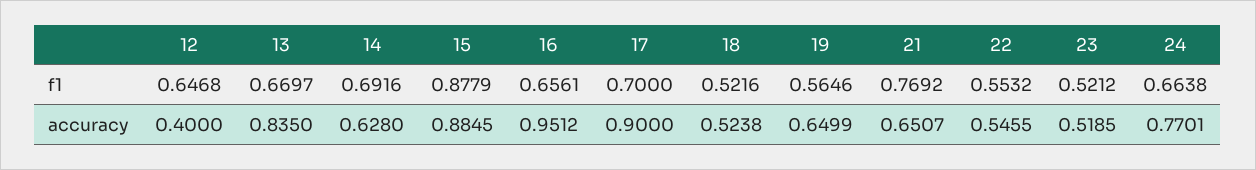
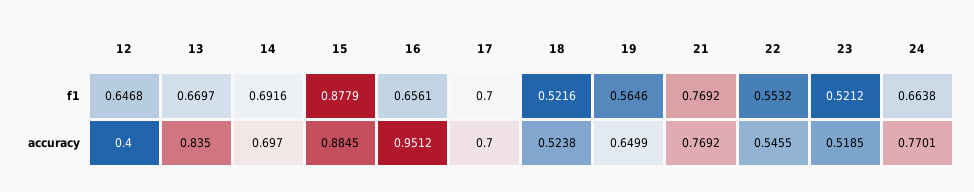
  {
    "12": {
      "f1": 0.6468,
      "accuracy": 0.4
    },
    "13": {
      "f1": 0.6697,
      "accuracy": 0.835
    },
    "14": {
      "f1": 0.6916,
-     "accuracy": 0.628
+     "accuracy": 0.697
    },
    "15": {
      "f1": 0.8779,
      "accuracy": 0.8845
    },
    "16": {
      "f1": 0.6561,
      "accuracy": 0.9512
    },
    "17": {
      "f1": 0.7,
-     "accuracy": 0.9
+     "accuracy": 0.7
    },
    "18": {
      "f1": 0.5216,
      "accuracy": 0.5238
    },
    "19": {
      "f1": 0.5646,
      "accuracy": 0.6499
    },
    "21": {
      "f1": 0.7692,
-     "accuracy": 0.6507
+     "accuracy": 0.7692
    },
    "22": {
      "f1": 0.5532,
      "accuracy": 0.5455
    },
    "23": {
      "f1": 0.5212,
      "accuracy": 0.5185
    },
    "24": {
      "f1": 0.6638,
      "accuracy": 0.7701
    }
  }

